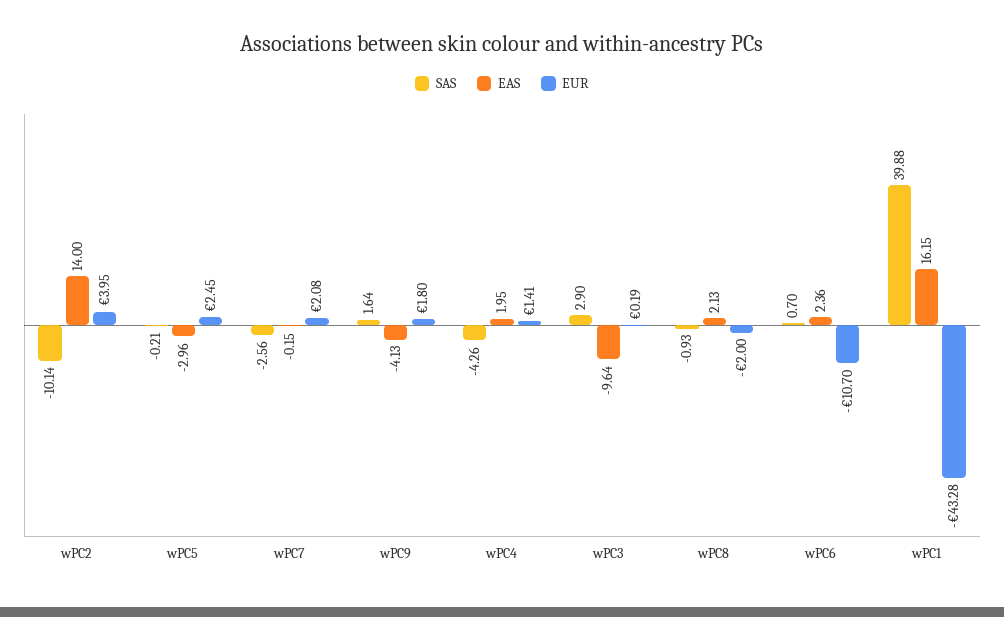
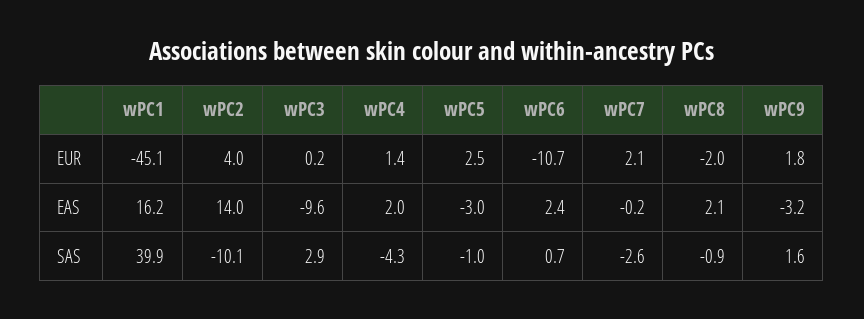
  {
    "SAS": {
      "wPC2": -10.14,
-     "wPC5": -0.21,
+     "wPC5": -1,
      "wPC7": -2.56,
      "wPC9": 1.64,
      "wPC4": -4.26,
      "wPC3": 2.9,
      "wPC8": -0.93,
      "wPC6": 0.7,
      "wPC1": 39.88
    },
    "EAS": {
      "wPC2": 14,
      "wPC5": -2.96,
      "wPC7": -0.15,
-     "wPC9": -4.13,
+     "wPC9": -3.2,
      "wPC4": 1.95,
      "wPC3": -9.64,
      "wPC8": 2.13,
      "wPC6": 2.36,
      "wPC1": 16.15
    },
    "EUR": {
      "wPC2": 3.95,
      "wPC5": 2.45,
      "wPC7": 2.08,
      "wPC9": 1.8,
      "wPC4": 1.41,
      "wPC3": 0.19,
      "wPC8": -2,
      "wPC6": -10.7,
-     "wPC1": -43.28
+     "wPC1": -45.1
    }
  }

